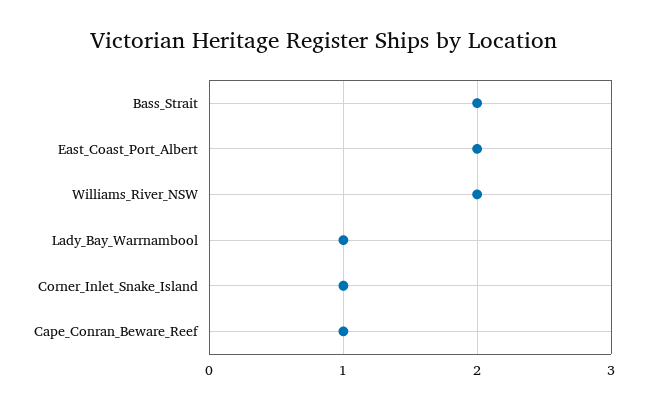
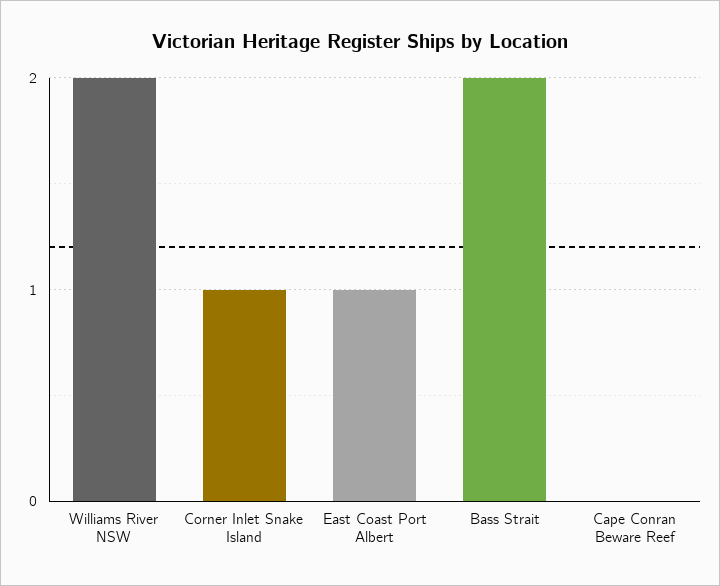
  {
    "Bass_Strait": 2,
-   "East_Coast_Port_Albert": 2,
+   "East_Coast_Port_Albert": 1,
    "Williams_River_NSW": 2,
-   "Lady_Bay_Warrnambool": 1,
    "Corner_Inlet_Snake_Island": 1,
-   "Cape_Conran_Beware_Reef": 1
+   "Cape_Conran_Beware_Reef": 0
  }

